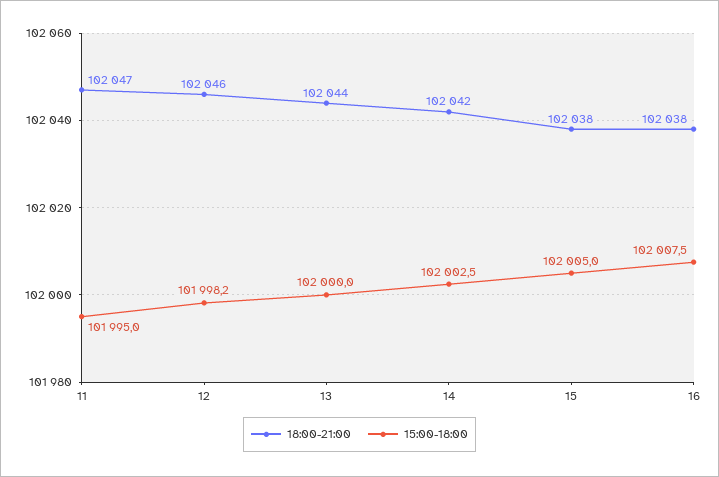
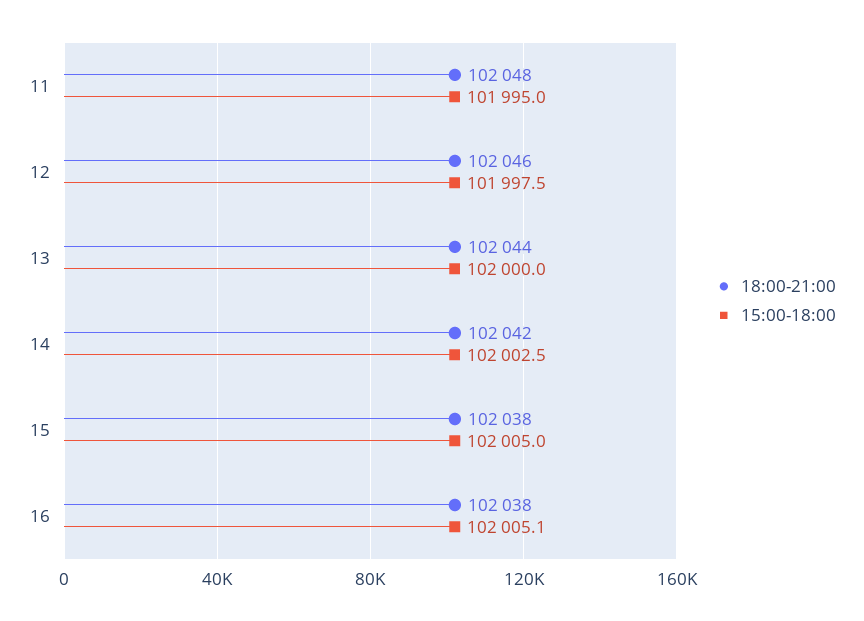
  {
    "18:00-21:00": {
-     "11": 102047,
+     "11": 102048,
      "12": 102046,
      "13": 102044,
      "14": 102042,
      "15": 102038,
      "16": 102038
    },
    "15:00-18:00": {
      "11": 101995,
-     "12": 101998.2,
+     "12": 101997.5,
      "13": 102000,
      "14": 102002.5,
      "15": 102005,
-     "16": 102007.5
+     "16": 102005.1
    }
  }

